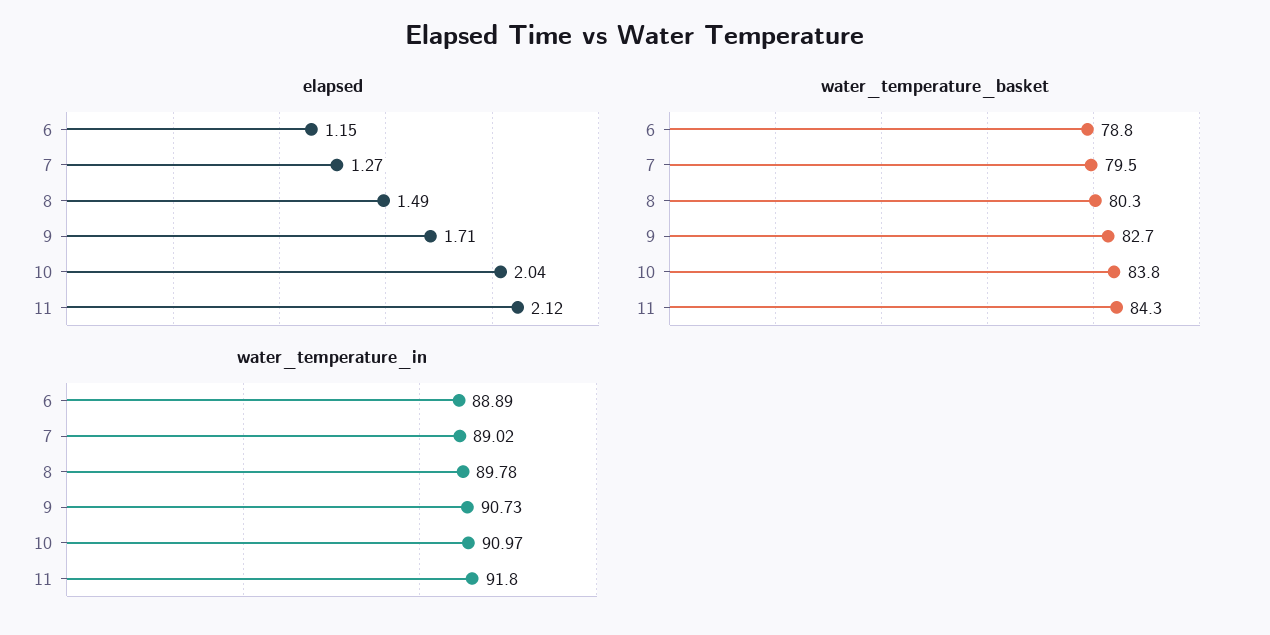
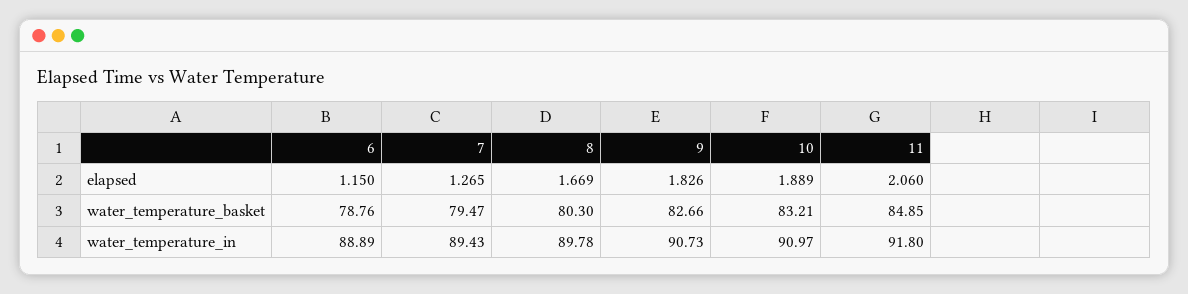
  {
    "elapsed": {
      "6": 1.15,
      "7": 1.265,
-     "8": 1.49,
+     "8": 1.669,
-     "9": 1.71,
+     "9": 1.826,
-     "10": 2.04,
+     "10": 1.889,
-     "11": 2.12
+     "11": 2.06
    },
    "water_temperature_basket": {
      "6": 78.76,
      "7": 79.47,
      "8": 80.3,
      "9": 82.66,
-     "10": 83.8,
+     "10": 83.21,
-     "11": 84.3
+     "11": 84.85
    },
    "water_temperature_in": {
      "6": 88.89,
-     "7": 89.02,
+     "7": 89.43,
      "8": 89.78,
      "9": 90.73,
      "10": 90.97,
      "11": 91.8
    }
  }

